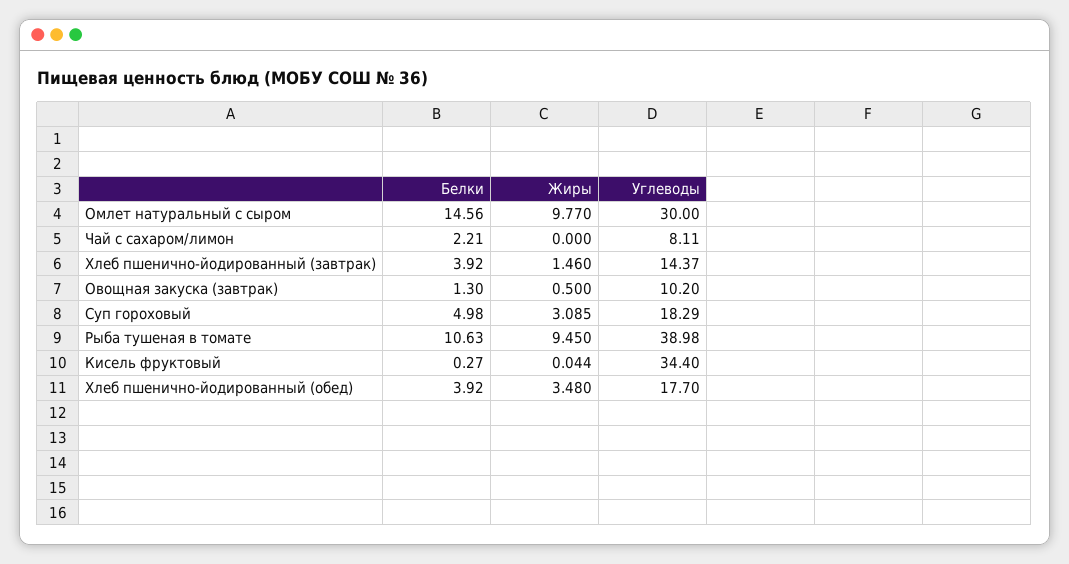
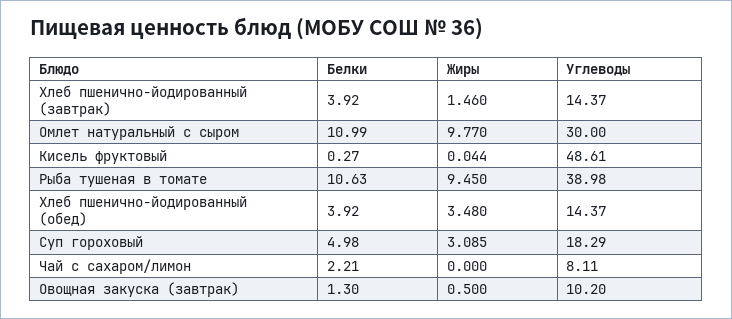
  {
    "Белки": {
-     "Омлет натуральный с сыром": 14.56,
+     "Омлет натуральный с сыром": 10.99,
      "Чай с сахаром/лимон": 2.21,
      "Хлеб пшенично-йодированный (завтрак)": 3.92,
      "Овощная закуска (завтрак)": 1.3,
      "Суп гороховый": 4.98,
      "Рыба тушеная в томате": 10.63,
      "Кисель фруктовый": 0.27,
      "Хлеб пшенично-йодированный (обед)": 3.92
    },
    "Жиры": {
      "Омлет натуральный с сыром": 9.77,
      "Чай с сахаром/лимон": 0,
      "Хлеб пшенично-йодированный (завтрак)": 1.46,
      "Овощная закуска (завтрак)": 0.5,
      "Суп гороховый": 3.085,
      "Рыба тушеная в томате": 9.45,
      "Кисель фруктовый": 0.044,
      "Хлеб пшенично-йодированный (обед)": 3.48
    },
    "Углеводы": {
      "Омлет натуральный с сыром": 30,
      "Чай с сахаром/лимон": 8.11,
      "Хлеб пшенично-йодированный (завтрак)": 14.37,
      "Овощная закуска (завтрак)": 10.2,
      "Суп гороховый": 18.29,
      "Рыба тушеная в томате": 38.98,
-     "Кисель фруктовый": 34.4,
+     "Кисель фруктовый": 48.61,
-     "Хлеб пшенично-йодированный (обед)": 17.7
+     "Хлеб пшенично-йодированный (обед)": 14.37
    }
  }

